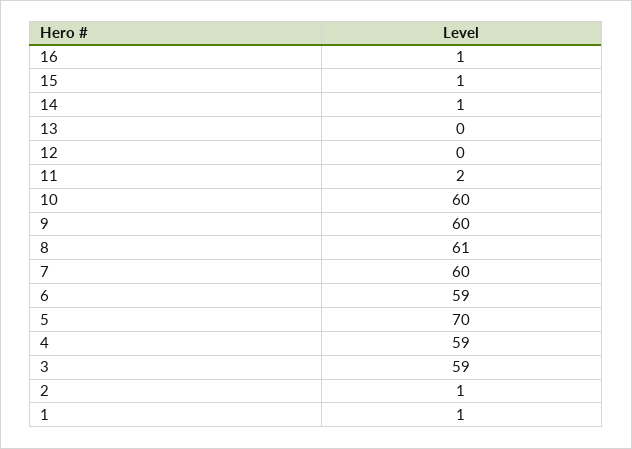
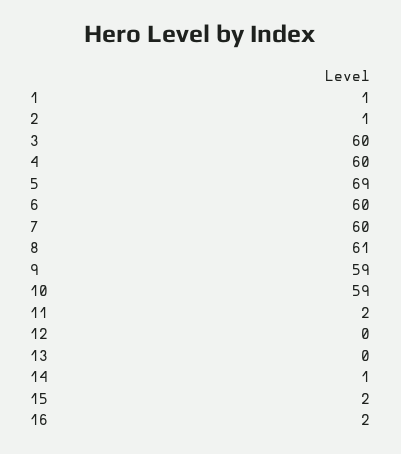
  {
-   "16": 1,
+   "16": 2,
-   "15": 1,
+   "15": 2,
    "14": 1,
    "13": 0,
    "12": 0,
    "11": 2,
-   "10": 60,
+   "10": 59,
-   "9": 60,
+   "9": 59,
    "8": 61,
    "7": 60,
-   "6": 59,
+   "6": 60,
-   "5": 70,
+   "5": 69,
-   "4": 59,
+   "4": 60,
-   "3": 59,
+   "3": 60,
    "2": 1,
    "1": 1
  }

